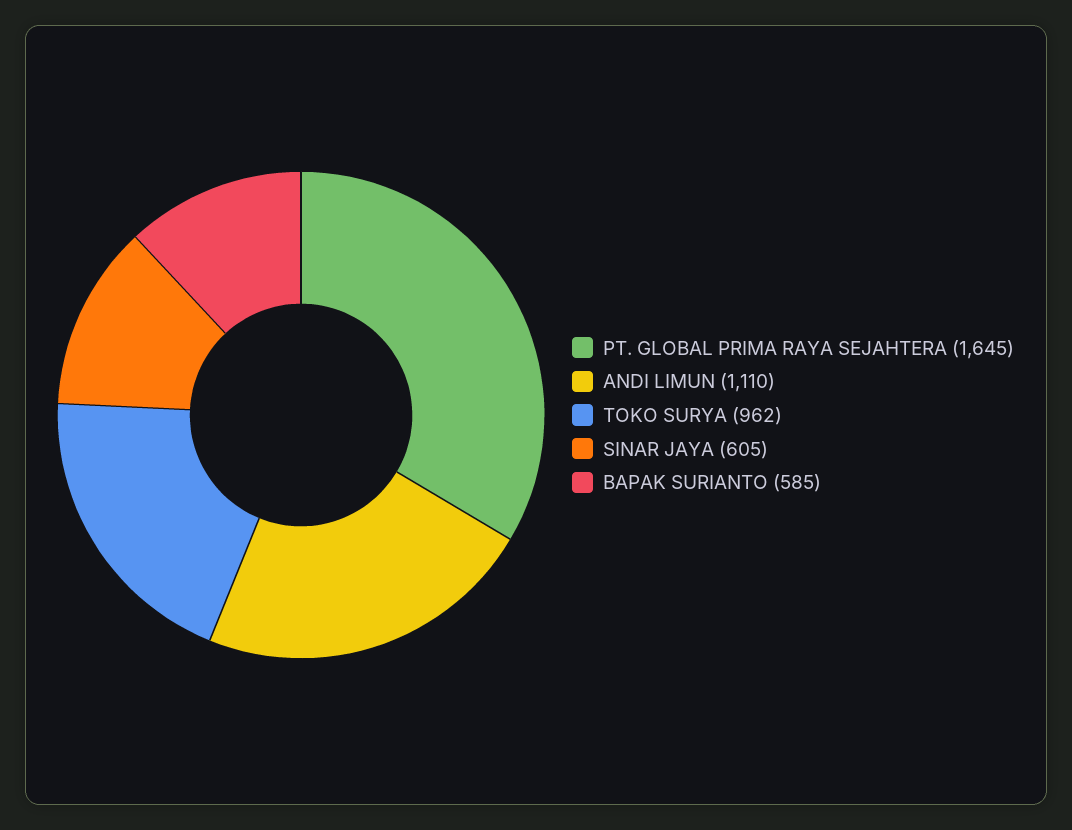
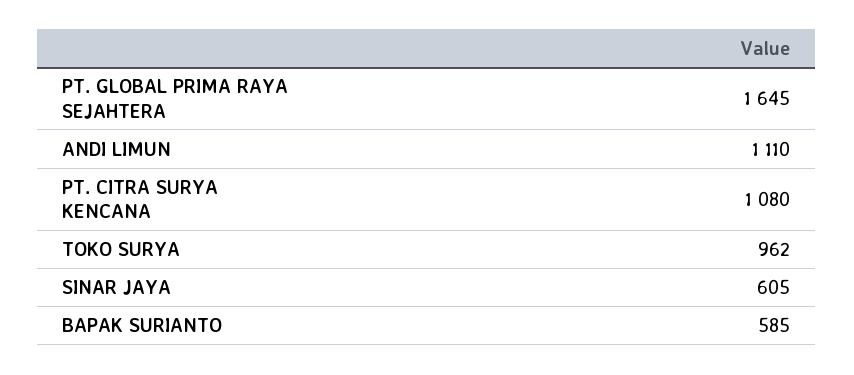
  {
    "PT. GLOBAL PRIMA RAYA SEJAHTERA": 1645,
    "ANDI LIMUN": 1110,
    "TOKO SURYA": 962,
    "SINAR JAYA": 605,
-   "BAPAK SURIANTO": 585
+   "BAPAK SURIANTO": 585,
+   "PT. CITRA SURYA KENCANA": 1080
  }

